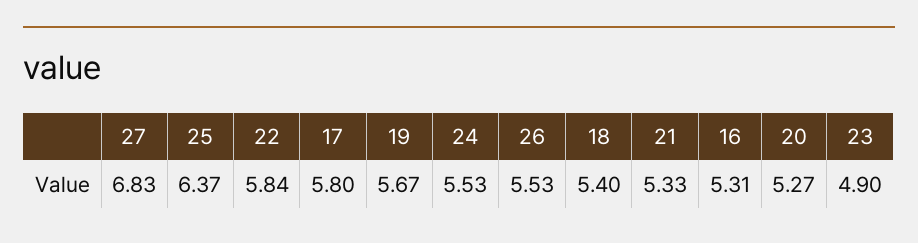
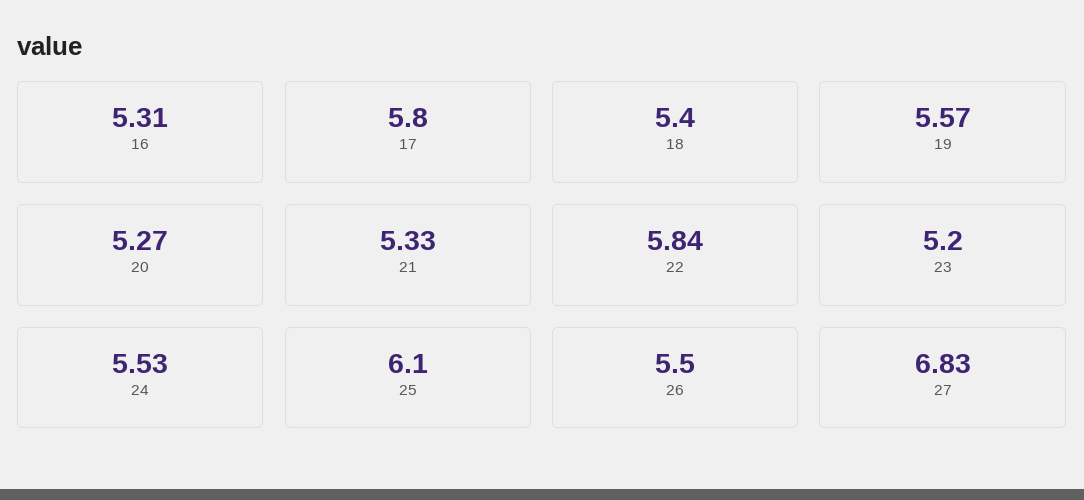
  {
    "27": 6.83,
-   "25": 6.37,
+   "25": 6.1,
    "22": 5.84,
    "17": 5.8,
-   "19": 5.67,
+   "19": 5.57,
    "24": 5.53,
-   "26": 5.53,
+   "26": 5.5,
    "18": 5.4,
    "21": 5.33,
    "16": 5.31,
    "20": 5.27,
-   "23": 4.9
+   "23": 5.2
  }

